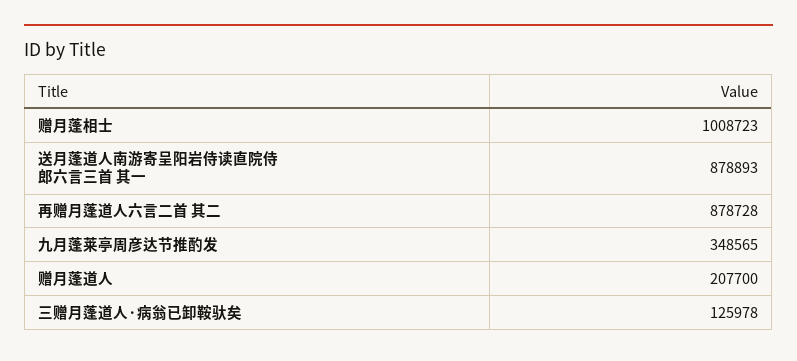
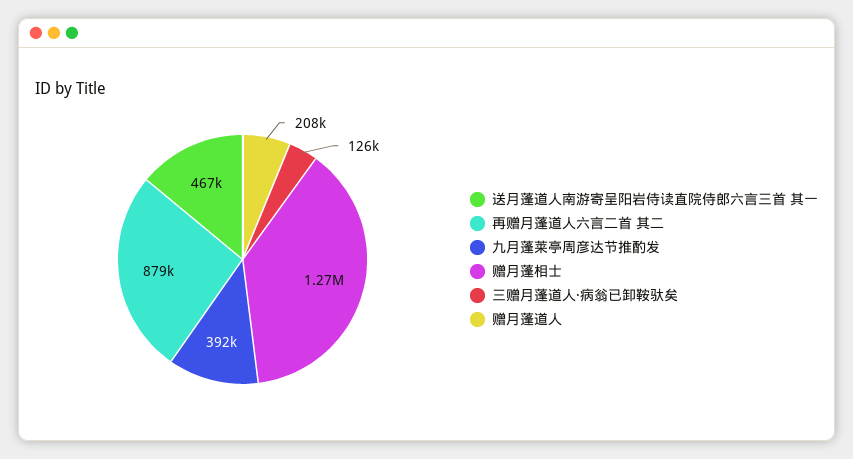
  {
-   "赠月蓬相士": 1008723,
+   "赠月蓬相士": 1270000,
-   "送月蓬道人南游寄呈阳岩侍读直院侍郎六言三首 其一": 878893,
+   "送月蓬道人南游寄呈阳岩侍读直院侍郎六言三首 其一": 467000,
    "再赠月蓬道人六言二首 其二": 878728,
-   "九月蓬莱亭周彦达节推酌发": 348565,
+   "九月蓬莱亭周彦达节推酌发": 392000,
    "赠月蓬道人": 207700,
    "三赠月蓬道人·病翁已卸鞍驮矣": 125978
  }

